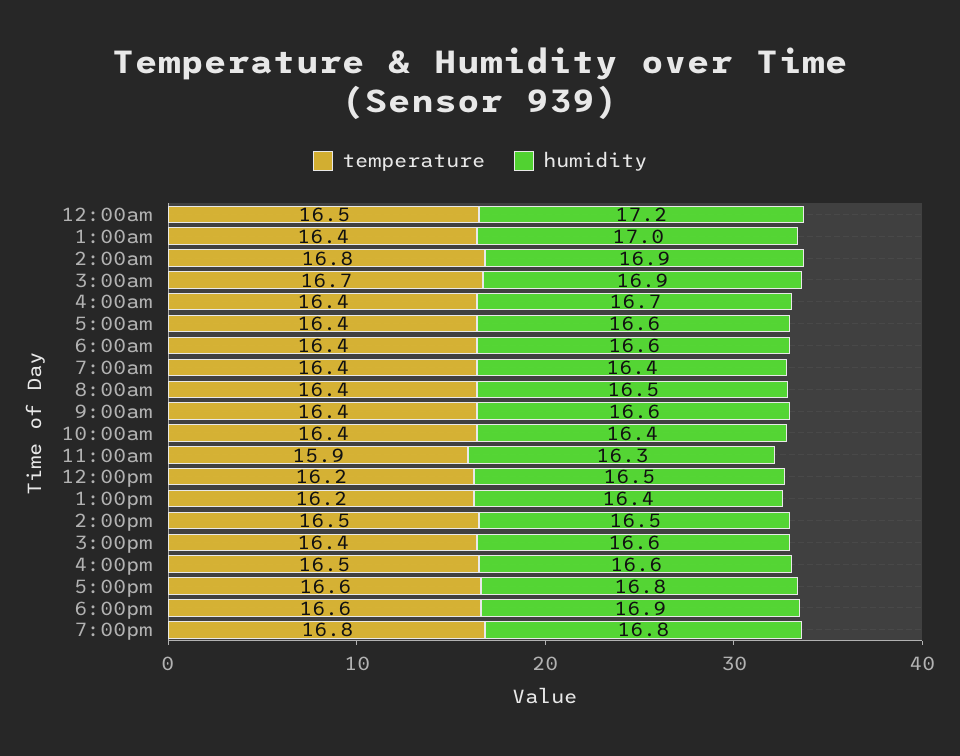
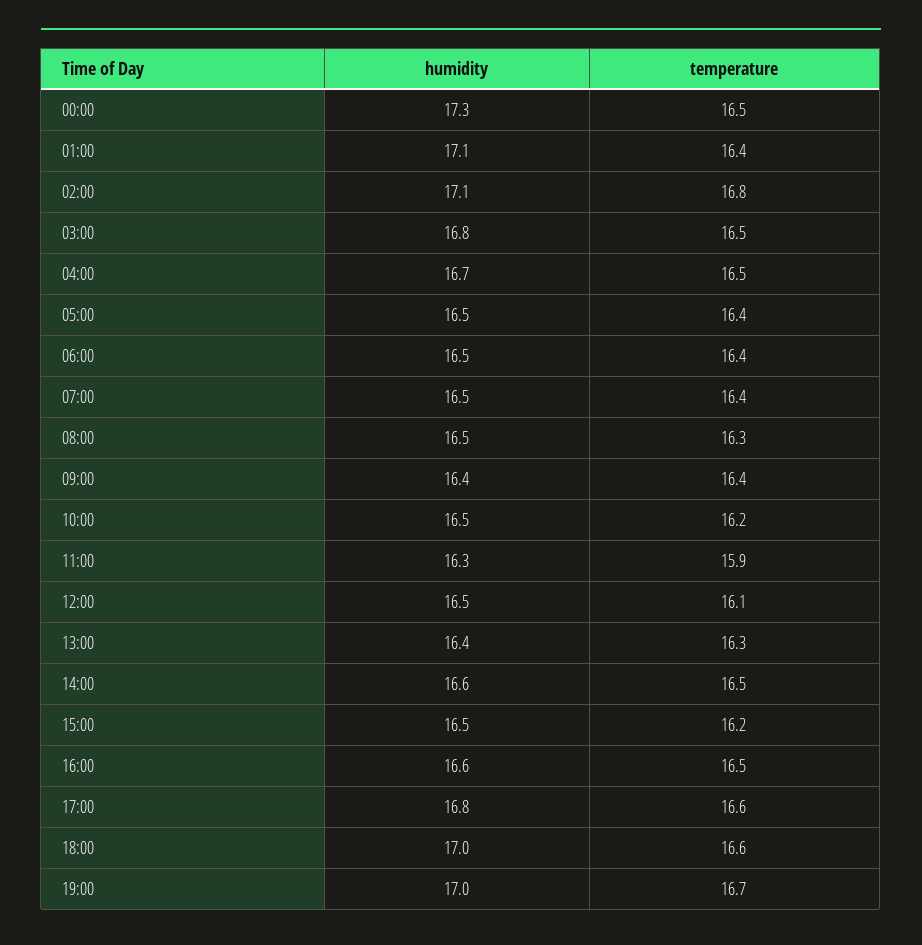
  {
    "temperature": {
      "12:00am": 16.5,
      "1:00am": 16.4,
      "2:00am": 16.8,
-     "3:00am": 16.7,
+     "3:00am": 16.5,
-     "4:00am": 16.4,
+     "4:00am": 16.5,
      "5:00am": 16.4,
      "6:00am": 16.4,
      "7:00am": 16.4,
-     "8:00am": 16.4,
+     "8:00am": 16.3,
      "9:00am": 16.4,
-     "10:00am": 16.4,
+     "10:00am": 16.2,
      "11:00am": 15.9,
-     "12:00pm": 16.2,
+     "12:00pm": 16.1,
-     "1:00pm": 16.2,
+     "1:00pm": 16.3,
      "2:00pm": 16.5,
-     "3:00pm": 16.4,
+     "3:00pm": 16.2,
      "4:00pm": 16.5,
      "5:00pm": 16.6,
      "6:00pm": 16.6,
-     "7:00pm": 16.8
+     "7:00pm": 16.7
    },
    "humidity": {
-     "12:00am": 17.2,
+     "12:00am": 17.3,
-     "1:00am": 17,
+     "1:00am": 17.1,
-     "2:00am": 16.9,
+     "2:00am": 17.1,
-     "3:00am": 16.9,
+     "3:00am": 16.8,
      "4:00am": 16.7,
-     "5:00am": 16.6,
+     "5:00am": 16.5,
-     "6:00am": 16.6,
+     "6:00am": 16.5,
-     "7:00am": 16.4,
+     "7:00am": 16.5,
      "8:00am": 16.5,
-     "9:00am": 16.6,
+     "9:00am": 16.4,
-     "10:00am": 16.4,
+     "10:00am": 16.5,
      "11:00am": 16.3,
      "12:00pm": 16.5,
      "1:00pm": 16.4,
-     "2:00pm": 16.5,
+     "2:00pm": 16.6,
-     "3:00pm": 16.6,
+     "3:00pm": 16.5,
      "4:00pm": 16.6,
      "5:00pm": 16.8,
-     "6:00pm": 16.9,
+     "6:00pm": 17,
-     "7:00pm": 16.8
+     "7:00pm": 17
    }
  }

